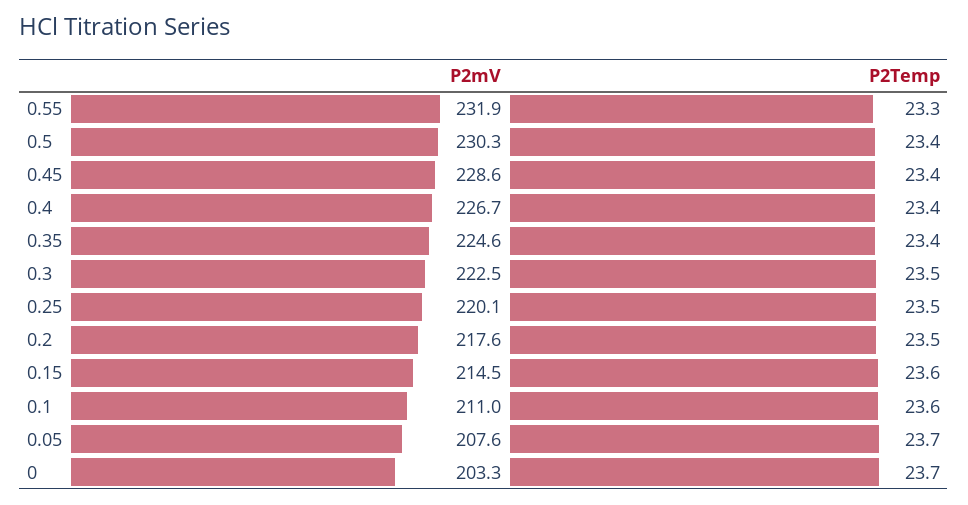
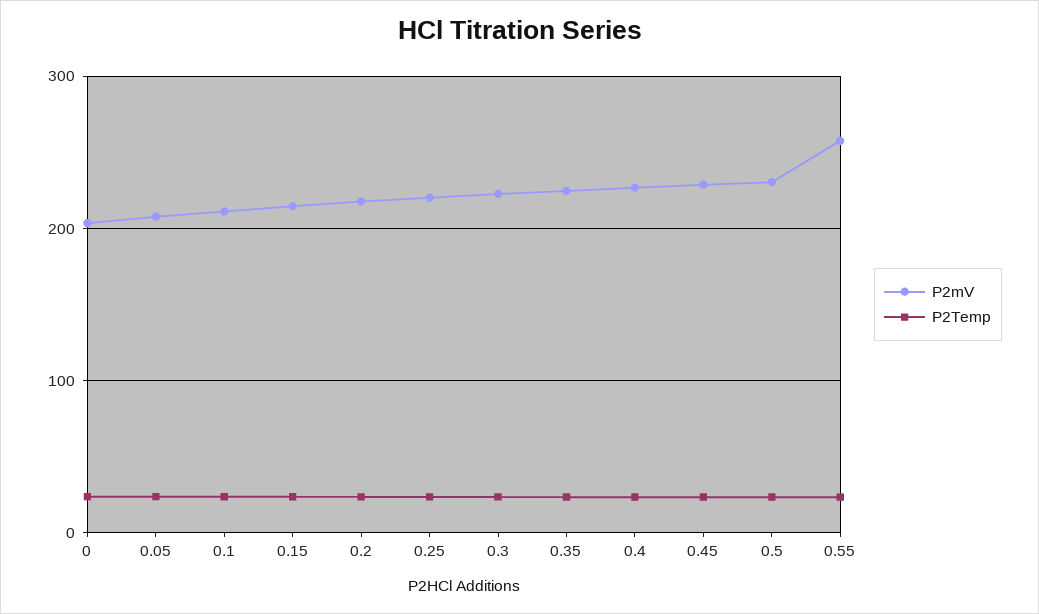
  {
    "P2mV": {
-     "0.55": 231.9,
+     "0.55": 260,
      "0.5": 230.3,
      "0.45": 228.6,
      "0.4": 226.7,
      "0.35": 224.6,
      "0.3": 222.5,
      "0.25": 220.1,
      "0.2": 217.6,
      "0.15": 214.5,
      "0.1": 211,
      "0.05": 207.6,
      "0": 203.3
    },
    "P2Temp": {
      "0.55": 23.3,
      "0.5": 23.4,
      "0.45": 23.4,
      "0.4": 23.4,
      "0.35": 23.4,
      "0.3": 23.5,
      "0.25": 23.5,
      "0.2": 23.5,
      "0.15": 23.6,
      "0.1": 23.6,
      "0.05": 23.7,
      "0": 23.7
    }
  }

